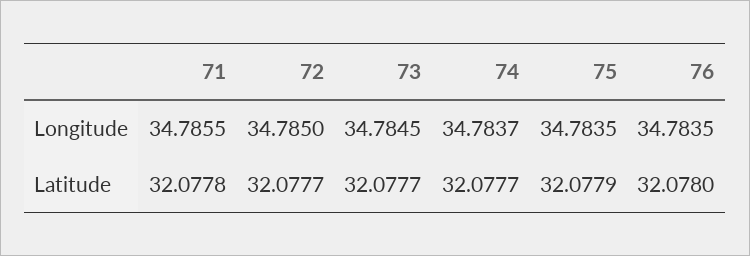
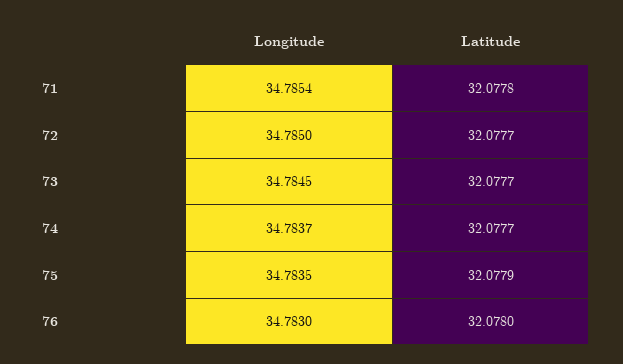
  {
    "71": {
-     "Longitude": 34.7855,
+     "Longitude": 34.7854,
      "Latitude": 32.0778
    },
    "72": {
      "Longitude": 34.785,
      "Latitude": 32.0777
    },
    "73": {
      "Longitude": 34.7845,
      "Latitude": 32.0777
    },
    "74": {
      "Longitude": 34.7837,
      "Latitude": 32.0777
    },
    "75": {
      "Longitude": 34.7835,
      "Latitude": 32.0779
    },
    "76": {
-     "Longitude": 34.7835,
+     "Longitude": 34.783,
      "Latitude": 32.078
    }
  }

